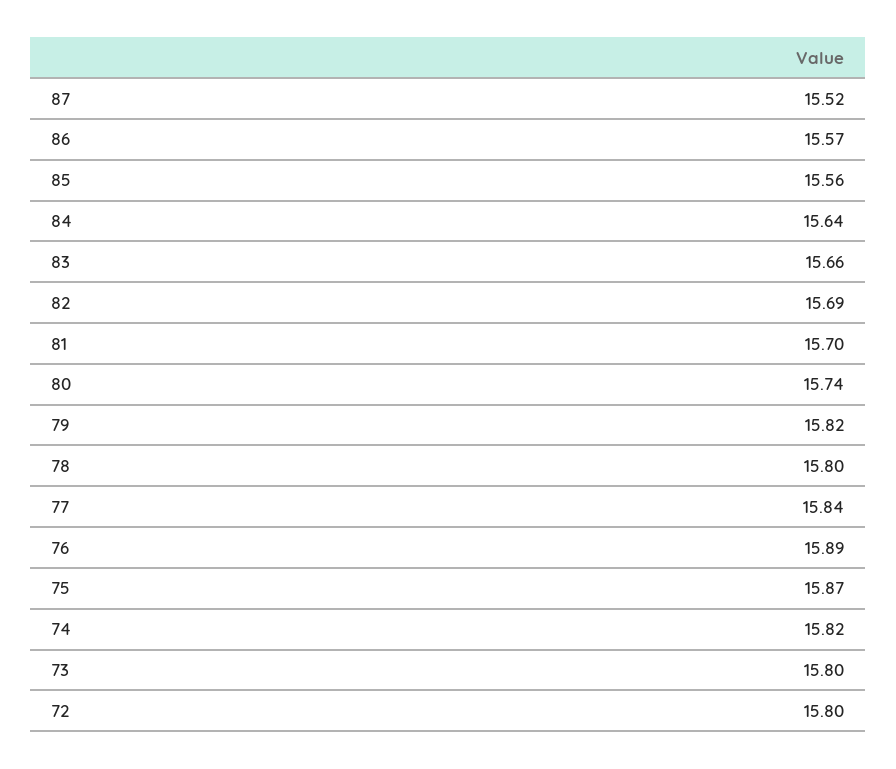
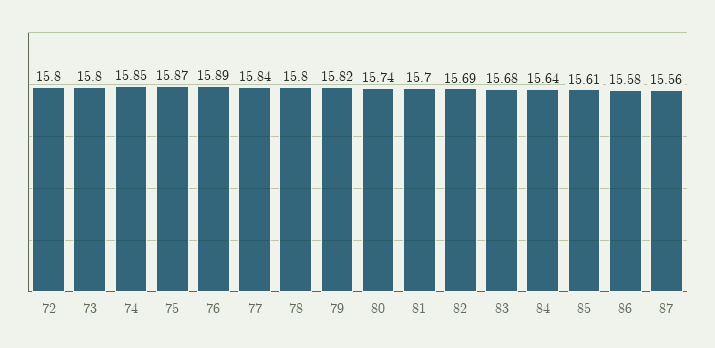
  {
-   "87": 15.52,
+   "87": 15.56,
-   "86": 15.57,
+   "86": 15.58,
-   "85": 15.56,
+   "85": 15.61,
    "84": 15.64,
-   "83": 15.66,
+   "83": 15.68,
    "82": 15.69,
    "81": 15.7,
    "80": 15.74,
    "79": 15.82,
    "78": 15.8,
    "77": 15.84,
    "76": 15.89,
    "75": 15.87,
-   "74": 15.82,
+   "74": 15.85,
    "73": 15.8,
    "72": 15.8
  }

